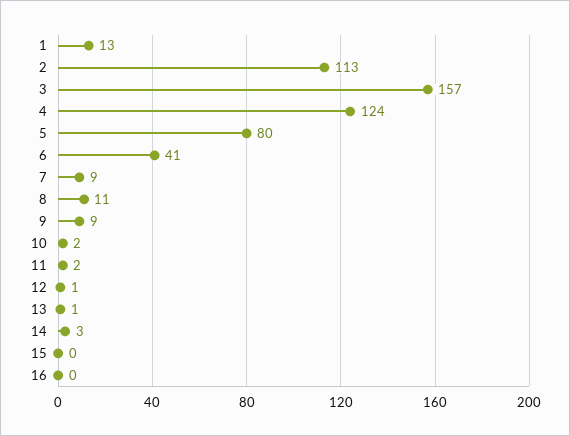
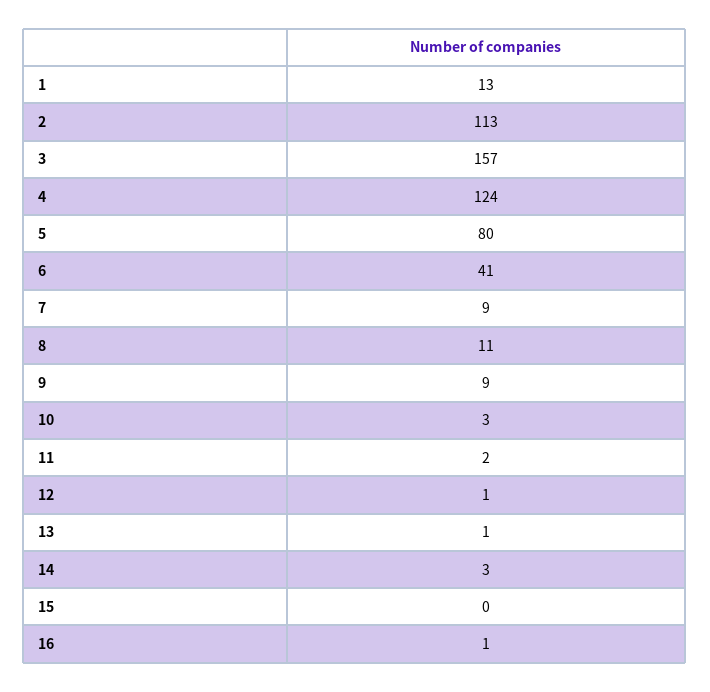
  {
    "1": 13,
    "2": 113,
    "3": 157,
    "4": 124,
    "5": 80,
    "6": 41,
    "7": 9,
    "8": 11,
    "9": 9,
-   "10": 2,
+   "10": 3,
    "11": 2,
    "12": 1,
    "13": 1,
    "14": 3,
    "15": 0,
-   "16": 0
+   "16": 1
  }

